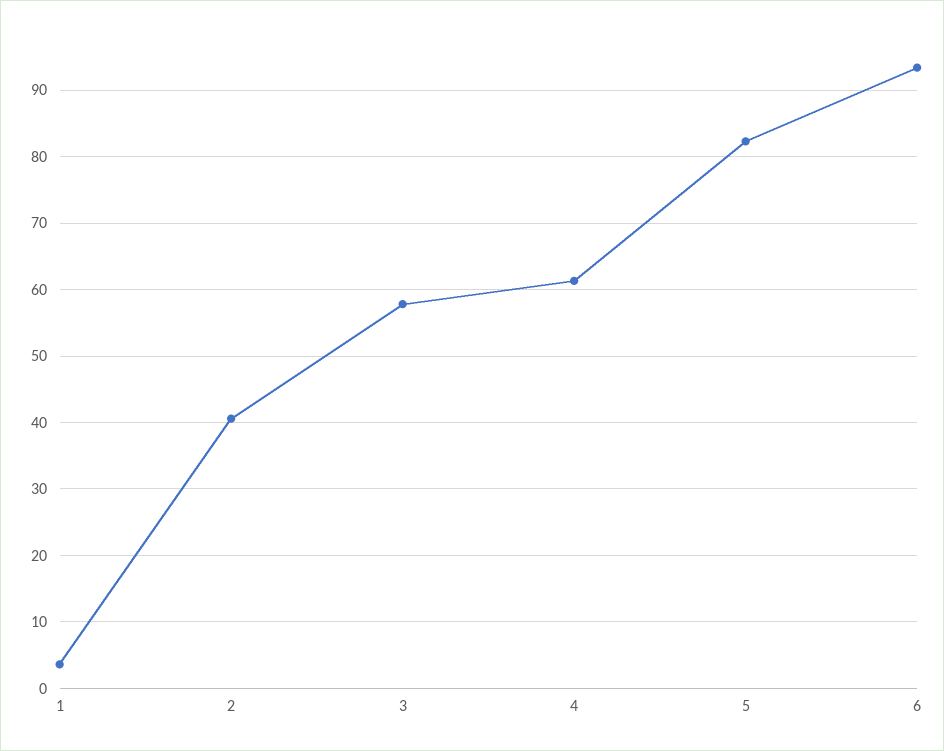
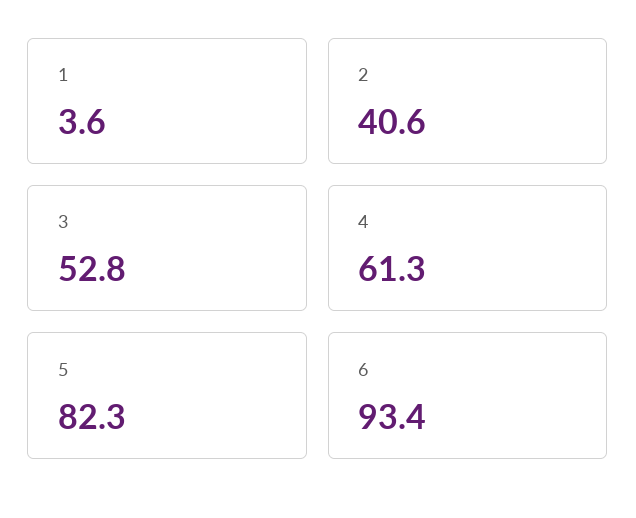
  {
    "1": 3.6,
    "2": 40.6,
-   "3": 58,
+   "3": 52.8,
    "4": 61.3,
    "5": 82.3,
    "6": 93.4
  }

